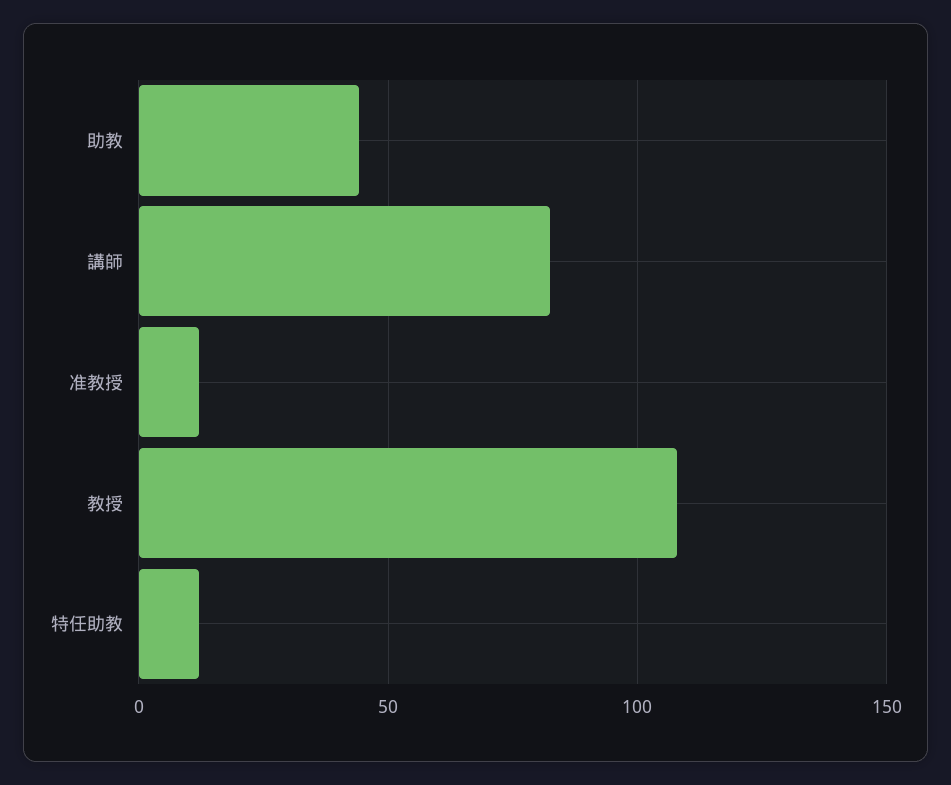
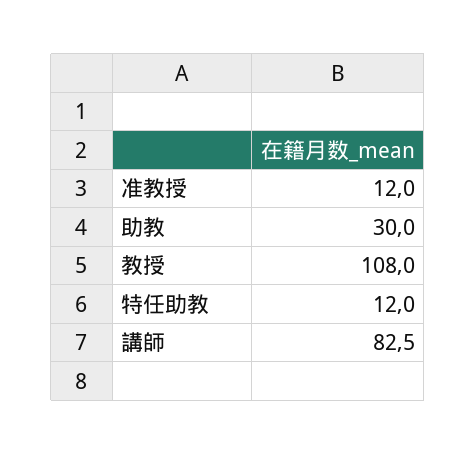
  {
-   "助教": 45,
+   "助教": 30,
    "講師": 82.5,
    "准教授": 12,
    "教授": 108,
    "特任助教": 12
  }

